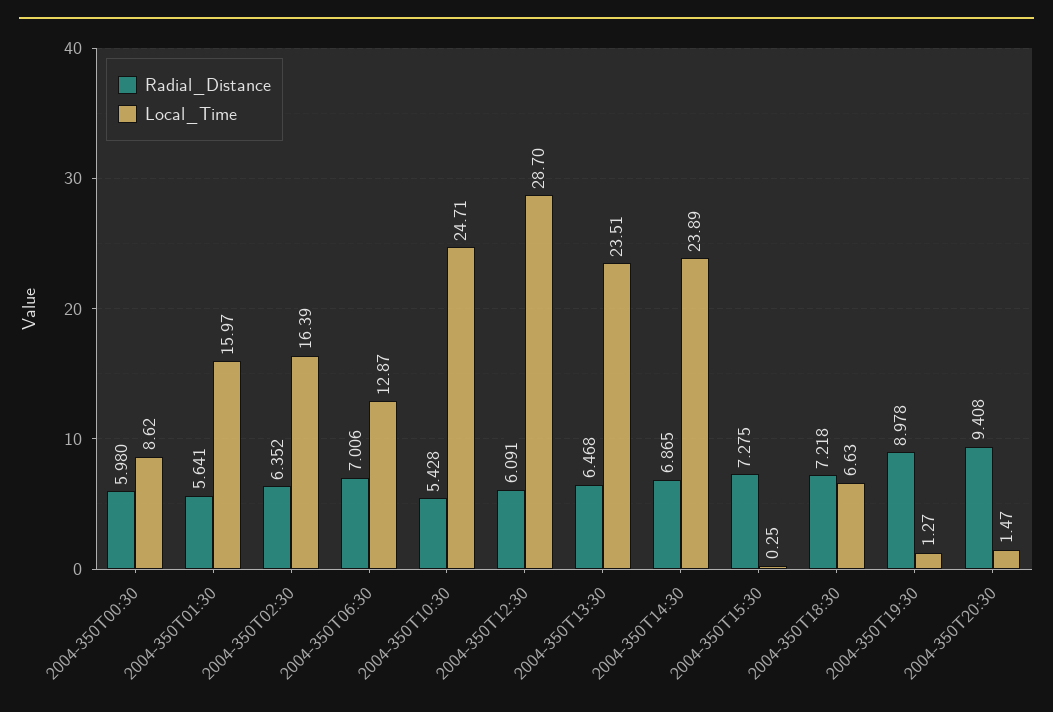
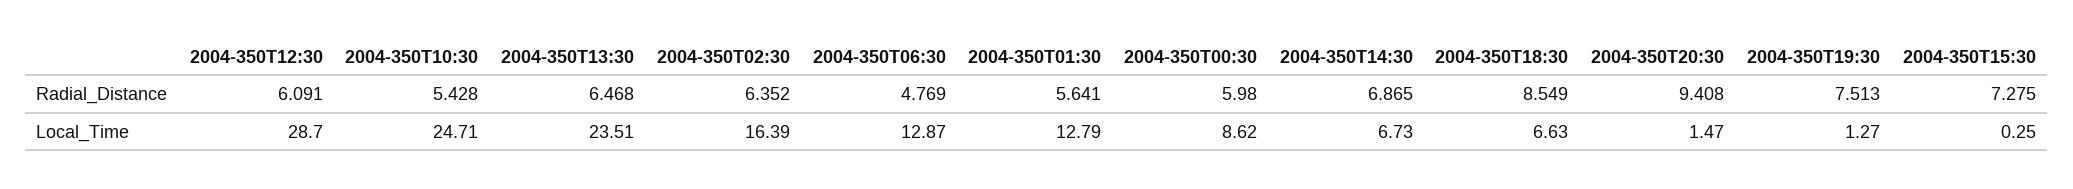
  {
    "Radial_Distance": {
      "2004-350T00:30": 5.98,
      "2004-350T01:30": 5.641,
      "2004-350T02:30": 6.352,
-     "2004-350T06:30": 7.006,
+     "2004-350T06:30": 4.769,
      "2004-350T10:30": 5.428,
      "2004-350T12:30": 6.091,
      "2004-350T13:30": 6.468,
      "2004-350T14:30": 6.865,
      "2004-350T15:30": 7.275,
-     "2004-350T18:30": 7.218,
+     "2004-350T18:30": 8.549,
-     "2004-350T19:30": 8.978,
+     "2004-350T19:30": 7.513,
      "2004-350T20:30": 9.408
    },
    "Local_Time": {
      "2004-350T00:30": 8.62,
-     "2004-350T01:30": 15.97,
+     "2004-350T01:30": 12.79,
      "2004-350T02:30": 16.39,
      "2004-350T06:30": 12.87,
      "2004-350T10:30": 24.71,
      "2004-350T12:30": 28.7,
      "2004-350T13:30": 23.51,
-     "2004-350T14:30": 23.89,
+     "2004-350T14:30": 6.73,
      "2004-350T15:30": 0.25,
      "2004-350T18:30": 6.63,
      "2004-350T19:30": 1.27,
      "2004-350T20:30": 1.47
    }
  }

